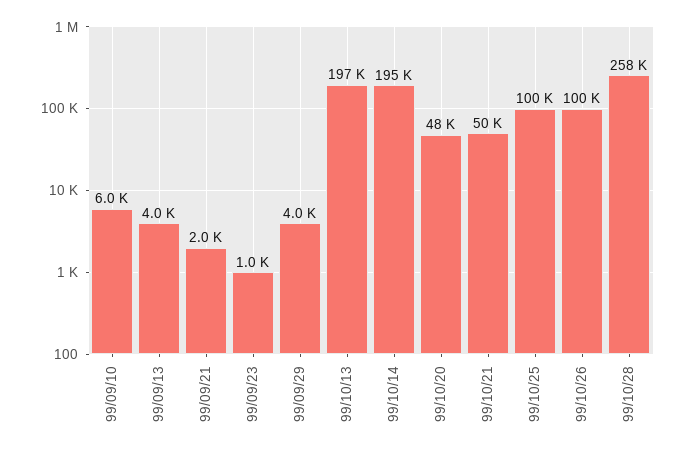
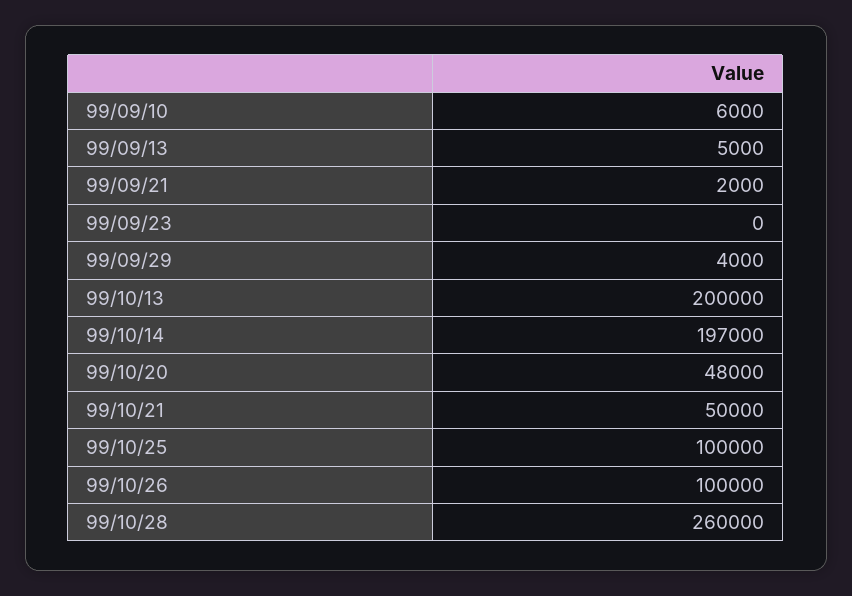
  {
    "99/09/10": 6000,
-   "99/09/13": 4000,
+   "99/09/13": 5000,
    "99/09/21": 2000,
-   "99/09/23": 1000,
+   "99/09/23": 0,
    "99/09/29": 4000,
-   "99/10/13": 197000,
+   "99/10/13": 200000,
-   "99/10/14": 195000,
+   "99/10/14": 197000,
    "99/10/20": 48000,
    "99/10/21": 50000,
    "99/10/25": 100000,
    "99/10/26": 100000,
-   "99/10/28": 258000
+   "99/10/28": 260000
  }

